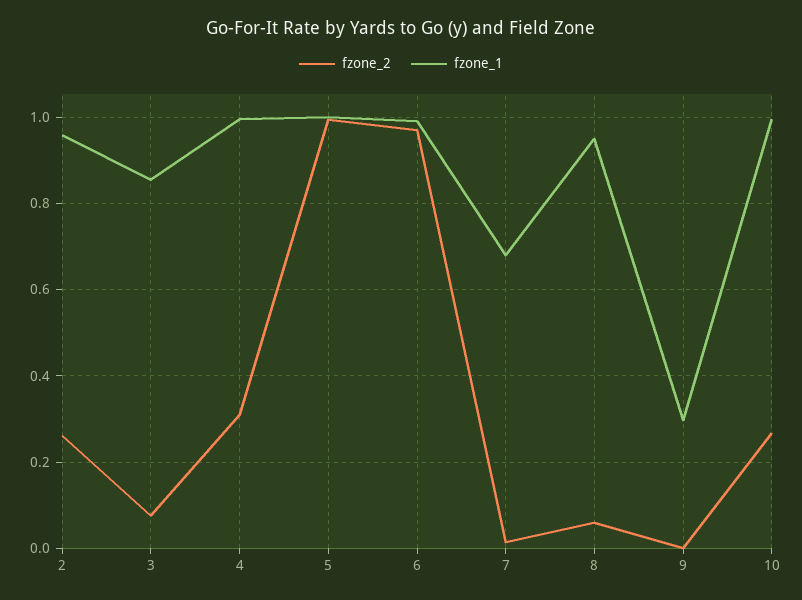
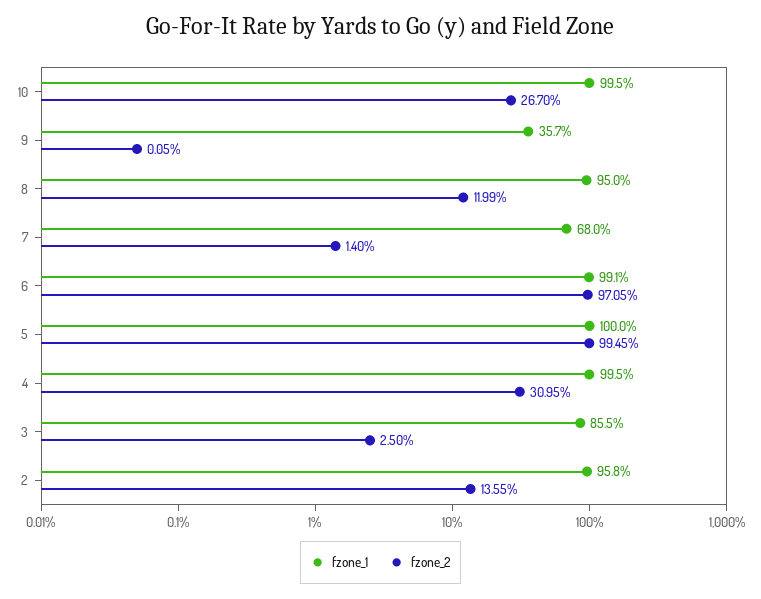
  {
    "fzone_2": {
-     "2": 0.26,
+     "2": 0.1355,
-     "3": 0.08,
+     "3": 0.025,
      "4": 0.3095,
      "5": 0.9945,
      "6": 0.9705,
      "7": 0.014,
-     "8": 0.06,
+     "8": 0.1199,
      "9": 0.0005,
      "10": 0.267
    },
    "fzone_1": {
      "2": 0.958,
      "3": 0.855,
      "4": 0.995,
      "5": 1,
      "6": 0.991,
      "7": 0.68,
      "8": 0.95,
-     "9": 0.3,
+     "9": 0.357,
      "10": 0.995
    }
  }

